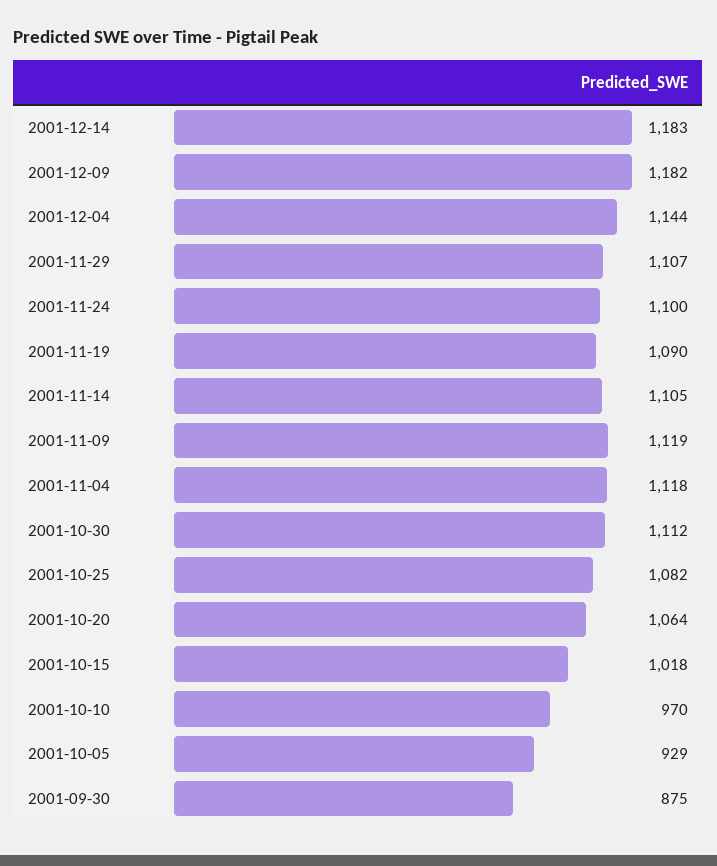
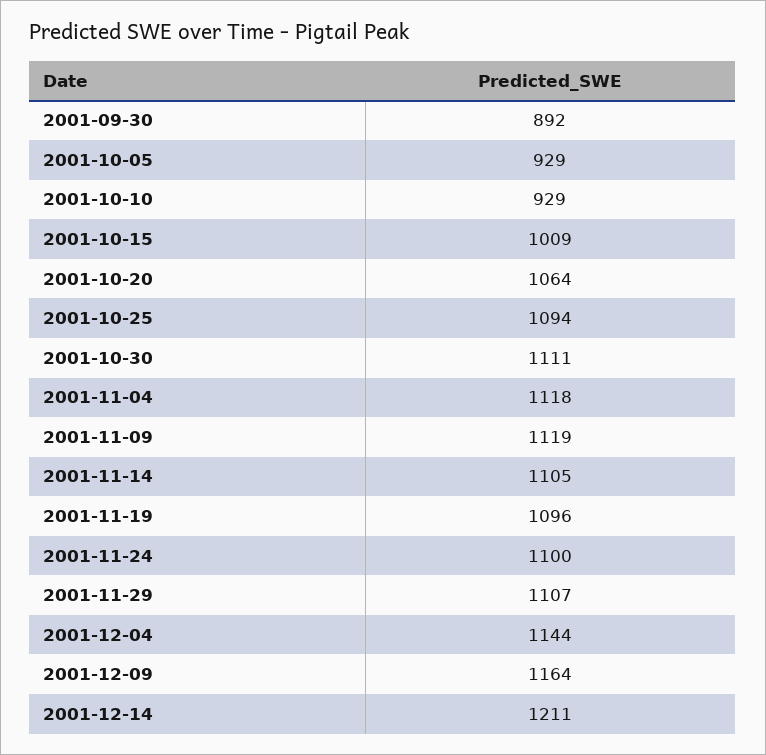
  {
-   "2001-12-14": 1183,
+   "2001-12-14": 1211,
-   "2001-12-09": 1182,
+   "2001-12-09": 1164,
    "2001-12-04": 1144,
    "2001-11-29": 1107,
    "2001-11-24": 1100,
-   "2001-11-19": 1090,
+   "2001-11-19": 1096,
    "2001-11-14": 1105,
    "2001-11-09": 1119,
    "2001-11-04": 1118,
-   "2001-10-30": 1112,
+   "2001-10-30": 1111,
-   "2001-10-25": 1082,
+   "2001-10-25": 1094,
    "2001-10-20": 1064,
-   "2001-10-15": 1018,
+   "2001-10-15": 1009,
-   "2001-10-10": 970,
+   "2001-10-10": 929,
    "2001-10-05": 929,
-   "2001-09-30": 875
+   "2001-09-30": 892
  }

